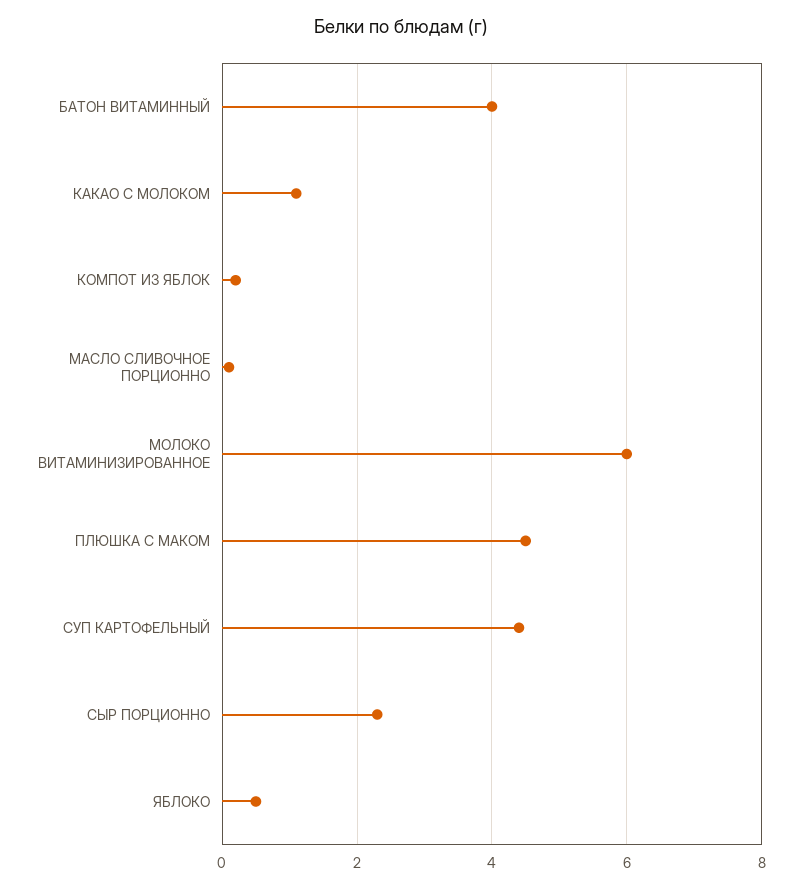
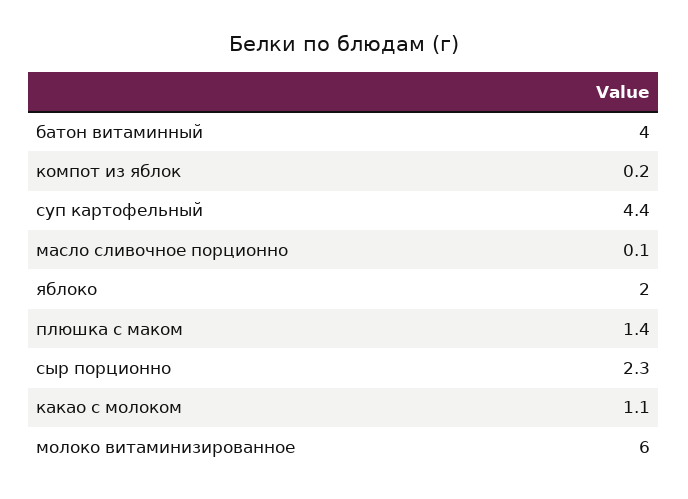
  {
    "БАТОН ВИТАМИННЫЙ": 4,
    "КАКАО С МОЛОКОМ": 1.1,
    "КОМПОТ ИЗ ЯБЛОК": 0.2,
    "МАСЛО СЛИВОЧНОЕ ПОРЦИОННО": 0.1,
    "МОЛОКО ВИТАМИНИЗИРОВАННОЕ": 6,
-   "ПЛЮШКА С МАКОМ": 4.5,
+   "ПЛЮШКА С МАКОМ": 1.4,
    "СУП КАРТОФЕЛЬНЫЙ": 4.4,
    "СЫР ПОРЦИОННО": 2.3,
-   "ЯБЛОКО": 0.5
+   "ЯБЛОКО": 2
  }

